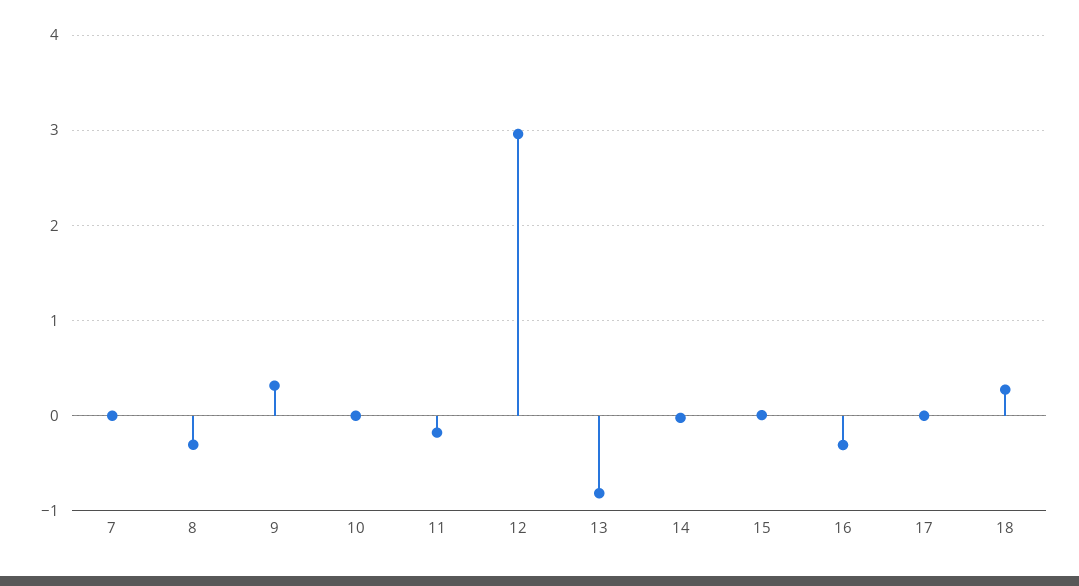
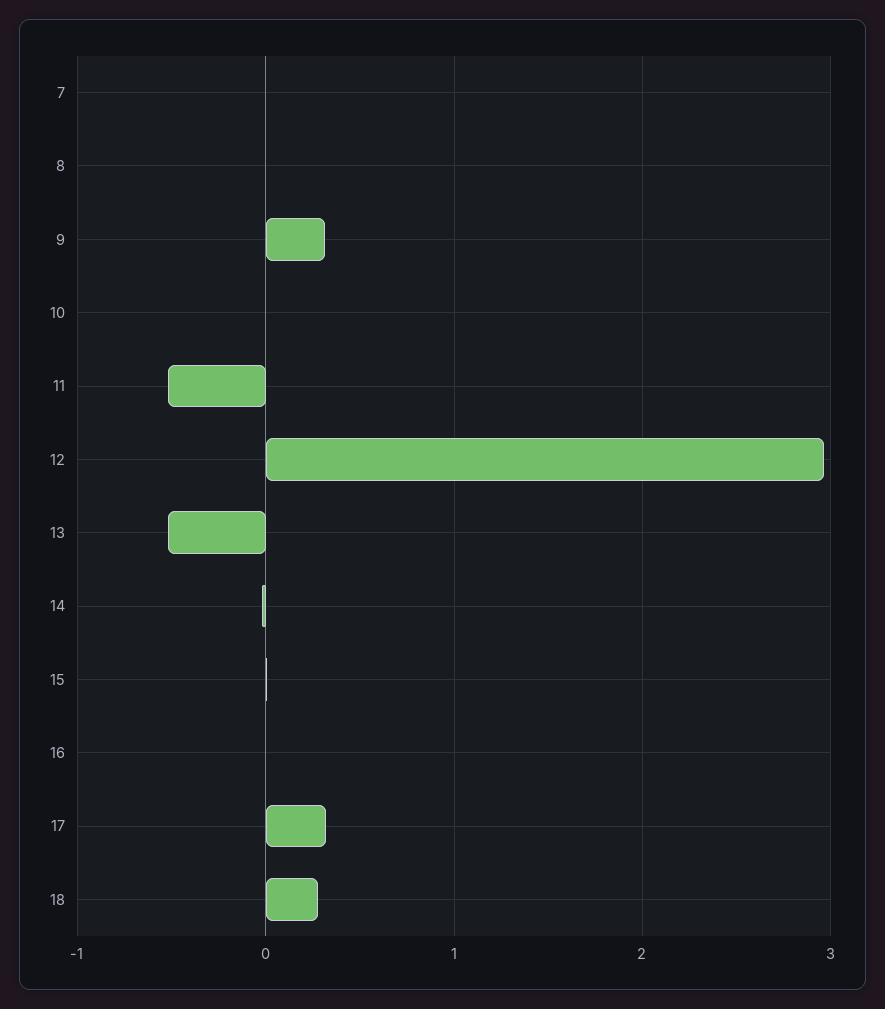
  {
    "7": 0,
-   "8": -0.3,
+   "8": 0,
    "9": 0.3,
    "10": 0,
-   "11": -0.2,
+   "11": -0.5,
    "12": 3,
-   "13": -0.8,
+   "13": -0.5,
    "14": 0,
    "15": 0,
-   "16": -0.3,
+   "16": 0,
-   "17": 0,
+   "17": 0.3,
    "18": 0.3
  }

